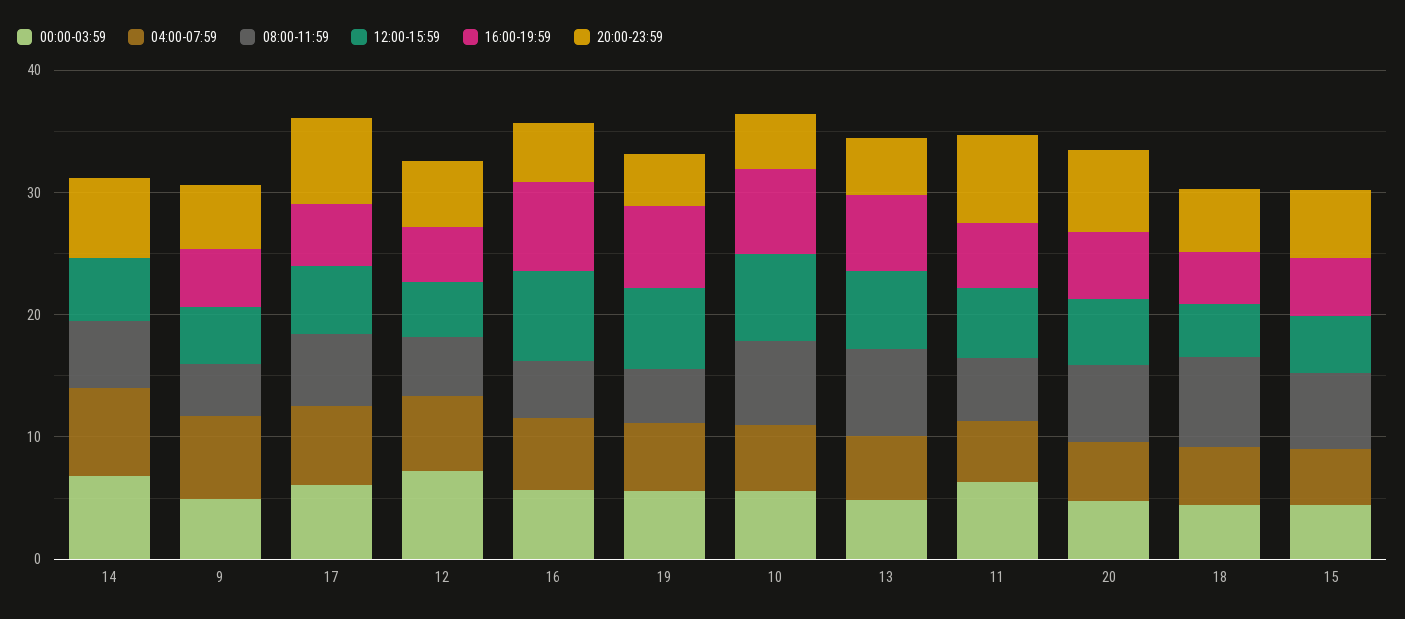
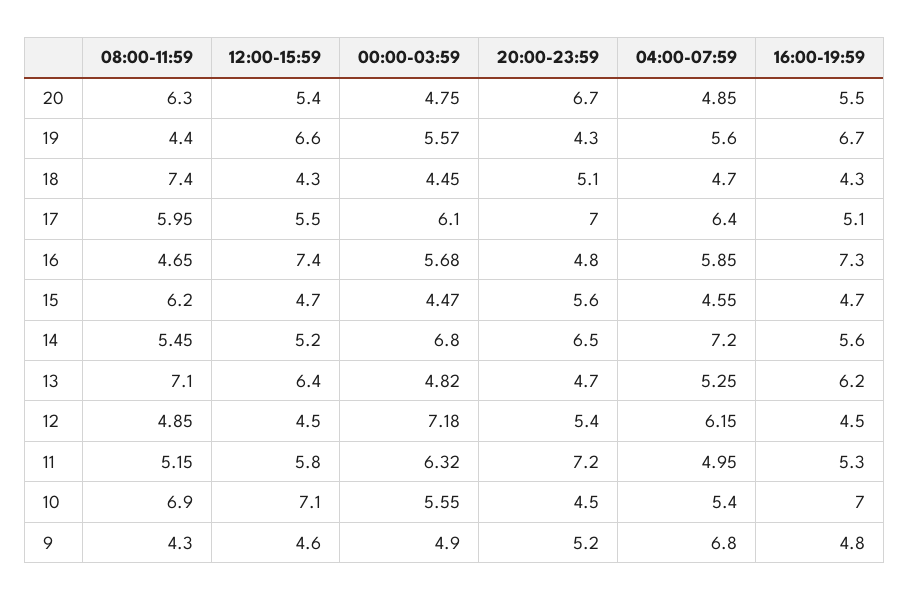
  {
    "00:00-03:59": {
      "14": 6.8,
      "9": 4.9,
      "17": 6.1,
      "12": 7.18,
      "16": 5.68,
      "19": 5.57,
      "10": 5.55,
      "13": 4.82,
      "11": 6.32,
      "20": 4.75,
      "18": 4.45,
      "15": 4.47
    },
    "04:00-07:59": {
      "14": 7.2,
      "9": 6.8,
      "17": 6.4,
      "12": 6.15,
      "16": 5.85,
      "19": 5.6,
      "10": 5.4,
      "13": 5.25,
      "11": 4.95,
      "20": 4.85,
      "18": 4.7,
      "15": 4.55
    },
    "08:00-11:59": {
      "14": 5.45,
      "9": 4.3,
      "17": 5.95,
      "12": 4.85,
      "16": 4.65,
      "19": 4.4,
      "10": 6.9,
      "13": 7.1,
      "11": 5.15,
      "20": 6.3,
      "18": 7.4,
      "15": 6.2
    },
    "12:00-15:59": {
      "14": 5.2,
      "9": 4.6,
      "17": 5.5,
      "12": 4.5,
      "16": 7.4,
      "19": 6.6,
      "10": 7.1,
      "13": 6.4,
      "11": 5.8,
      "20": 5.4,
      "18": 4.3,
      "15": 4.7
    },
    "16:00-19:59": {
-     "14": 0,
+     "14": 5.6,
      "9": 4.8,
      "17": 5.1,
      "12": 4.5,
      "16": 7.3,
      "19": 6.7,
      "10": 7,
      "13": 6.2,
      "11": 5.3,
      "20": 5.5,
      "18": 4.3,
      "15": 4.7
    },
    "20:00-23:59": {
      "14": 6.5,
      "9": 5.2,
      "17": 7,
      "12": 5.4,
      "16": 4.8,
      "19": 4.3,
      "10": 4.5,
      "13": 4.7,
      "11": 7.2,
      "20": 6.7,
      "18": 5.1,
      "15": 5.6
    }
  }

